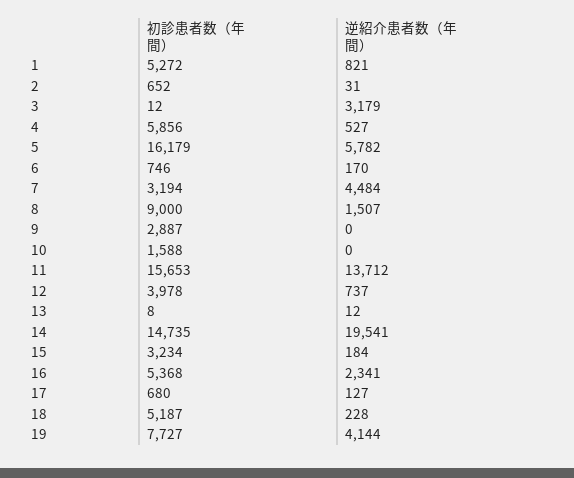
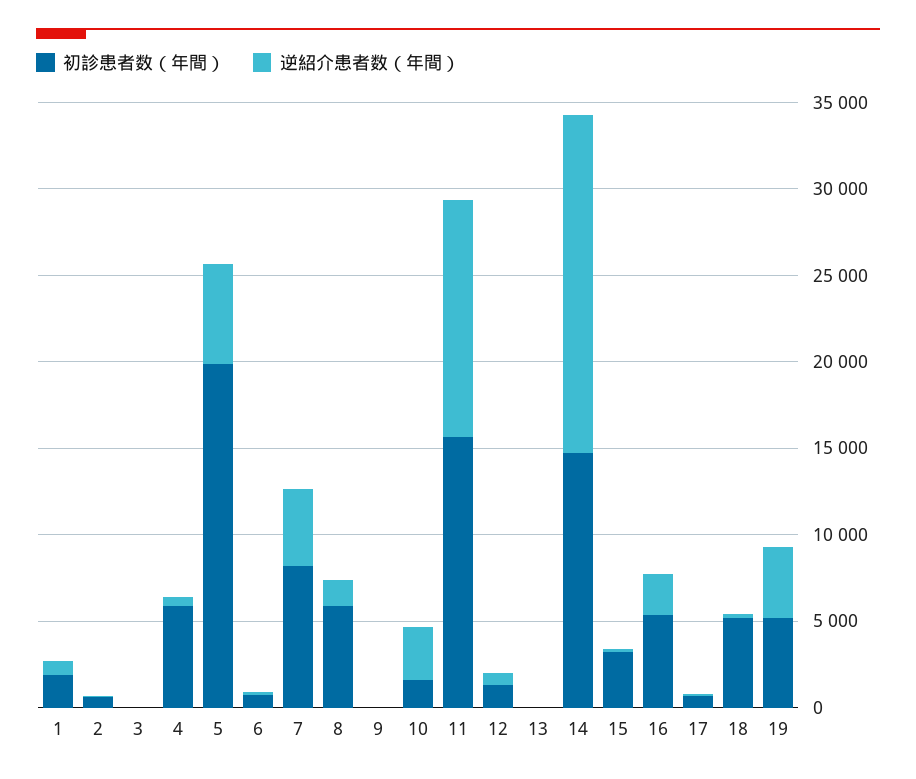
  {
    "初診患者数（年間）": {
-     "1": 5272,
+     "1": 2000,
      "2": 652,
      "3": 12,
      "4": 5856,
-     "5": 16179,
+     "5": 20000,
      "6": 746,
-     "7": 3194,
+     "7": 8000,
-     "8": 9000,
+     "8": 6000,
-     "9": 2887,
+     "9": 0,
      "10": 1588,
      "11": 15653,
-     "12": 3978,
+     "12": 1000,
      "13": 8,
      "14": 14735,
      "15": 3234,
      "16": 5368,
      "17": 680,
      "18": 5187,
-     "19": 7727
+     "19": 5000
    },
    "逆紹介患者数（年間）": {
      "1": 821,
      "2": 31,
-     "3": 3179,
+     "3": 0,
      "4": 527,
      "5": 5782,
      "6": 170,
      "7": 4484,
      "8": 1507,
      "9": 0,
-     "10": 0,
+     "10": 3000,
      "11": 13712,
      "12": 737,
      "13": 12,
      "14": 19541,
      "15": 184,
      "16": 2341,
      "17": 127,
      "18": 228,
      "19": 4144
    }
  }

